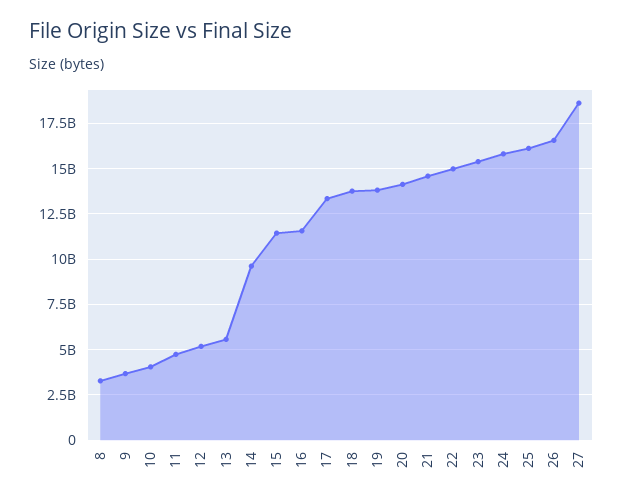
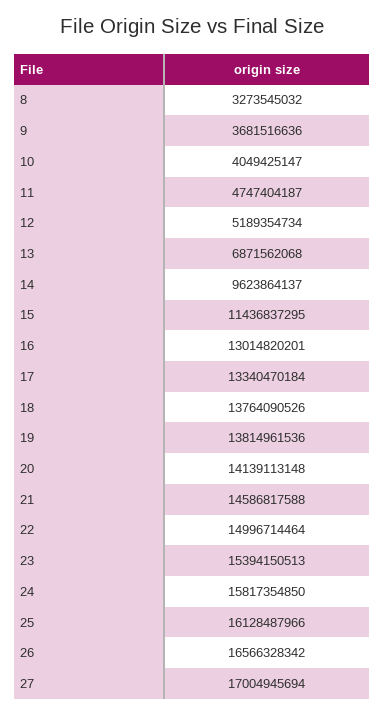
  {
    "8": 3273545032,
    "9": 3681516636,
    "10": 4049425147,
    "11": 4747404187,
    "12": 5189354734,
-   "13": 5500000000,
+   "13": 6871562068,
    "14": 9623864137,
    "15": 11436837295,
-   "16": 11500000000,
+   "16": 13014820201,
    "17": 13340470184,
    "18": 13764090526,
    "19": 13814961536,
    "20": 14139113148,
    "21": 14586817588,
    "22": 14996714464,
    "23": 15394150513,
    "24": 15817354850,
    "25": 16128487966,
    "26": 16566328342,
-   "27": 18500000000
+   "27": 17004945694
  }

